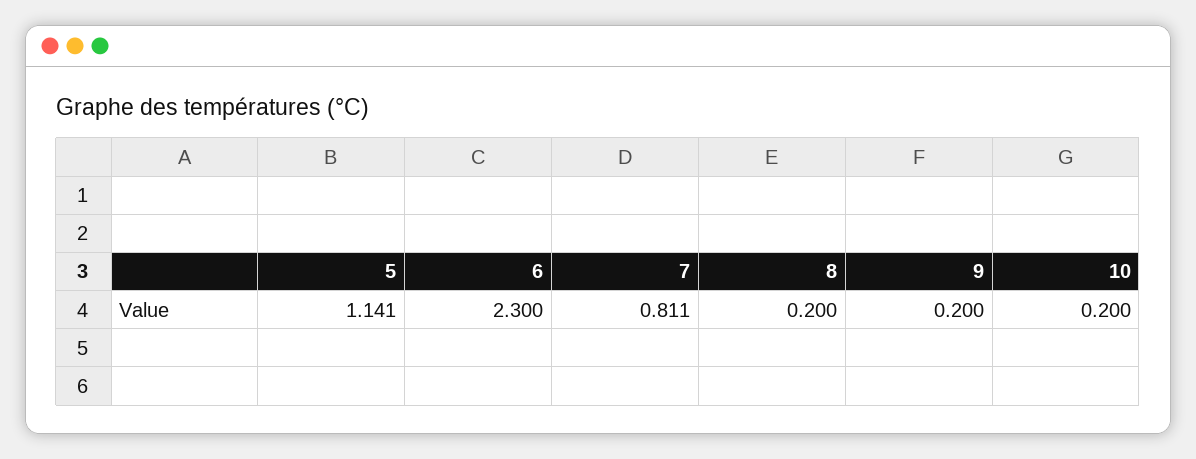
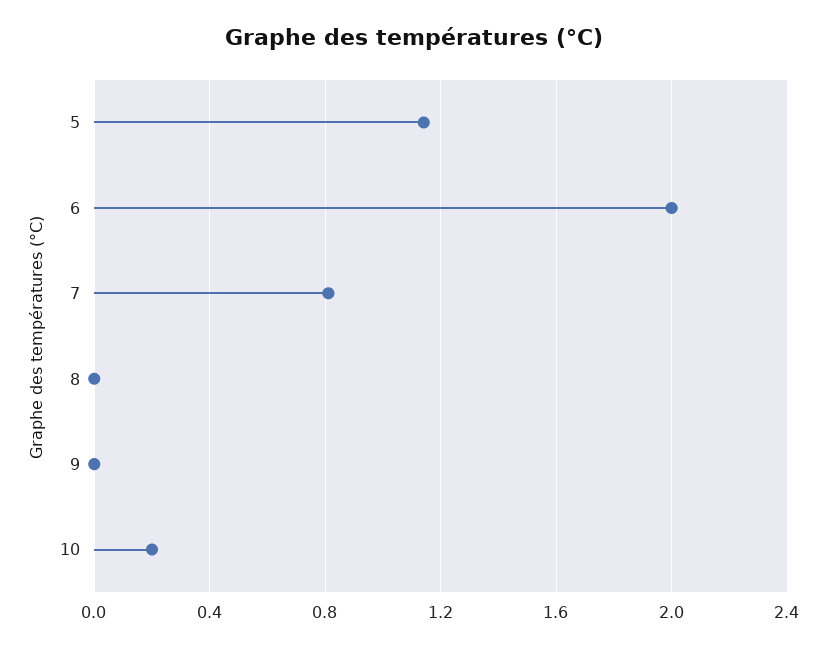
  {
    "5": 1.141,
-   "6": 2.3,
+   "6": 2,
    "7": 0.811,
-   "8": 0.2,
+   "8": 0,
-   "9": 0.2,
+   "9": 0,
    "10": 0.2
  }

